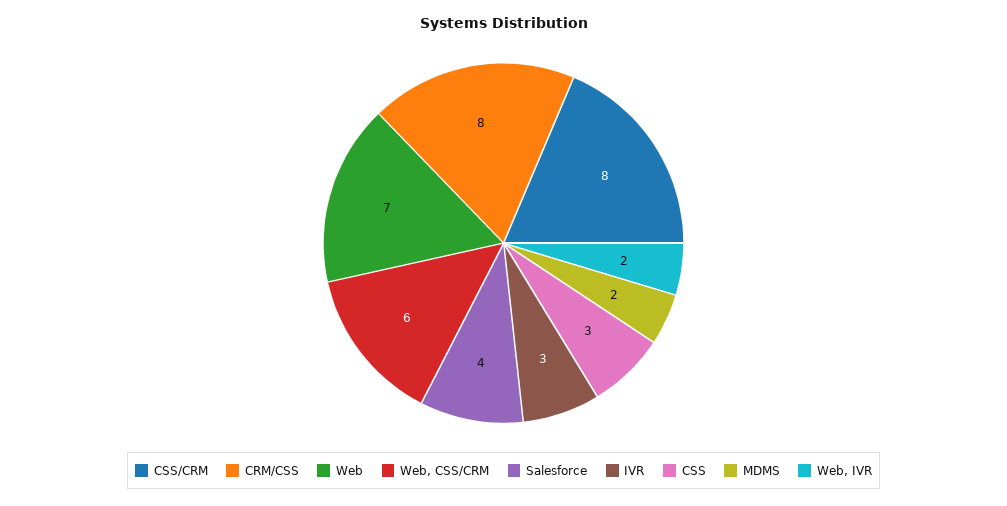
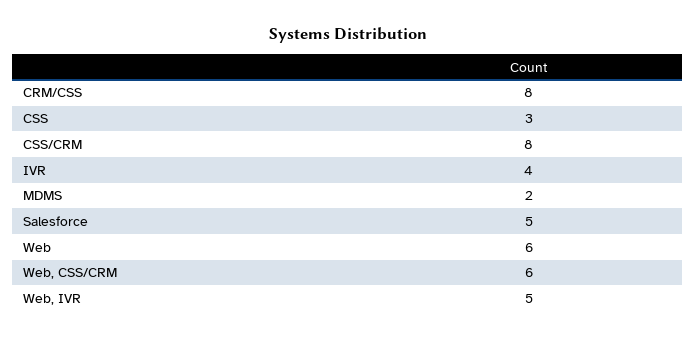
  {
    "CSS/CRM": 8,
    "CRM/CSS": 8,
-   "Web": 7,
+   "Web": 6,
    "Web, CSS/CRM": 6,
-   "Salesforce": 4,
+   "Salesforce": 5,
-   "IVR": 3,
+   "IVR": 4,
    "CSS": 3,
    "MDMS": 2,
-   "Web, IVR": 2
+   "Web, IVR": 5
  }

